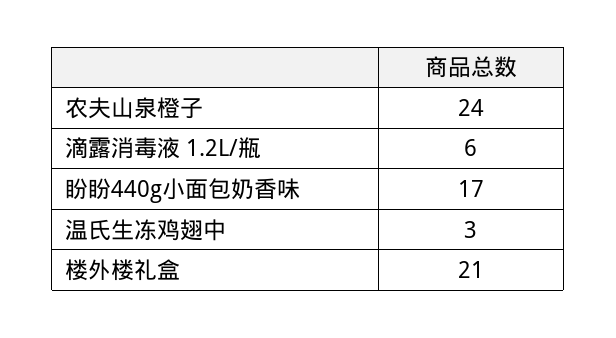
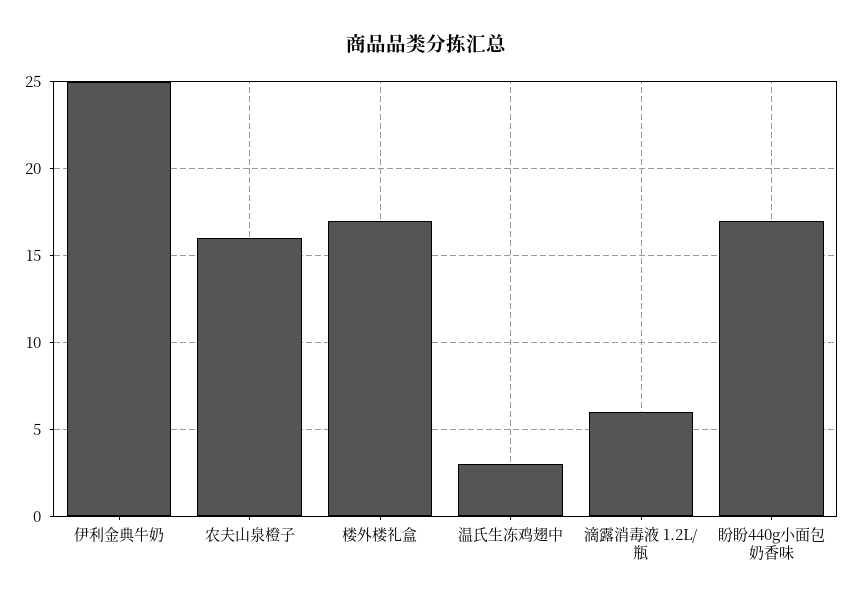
  {
-   "农夫山泉橙子": 24,
+   "农夫山泉橙子": 16,
    "滴露消毒液 1.2L/瓶": 6,
    "盼盼440g小面包奶香味": 17,
    "温氏生冻鸡翅中": 3,
-   "楼外楼礼盒": 21
+   "楼外楼礼盒": 17,
+   "伊利金典牛奶": 25
  }

